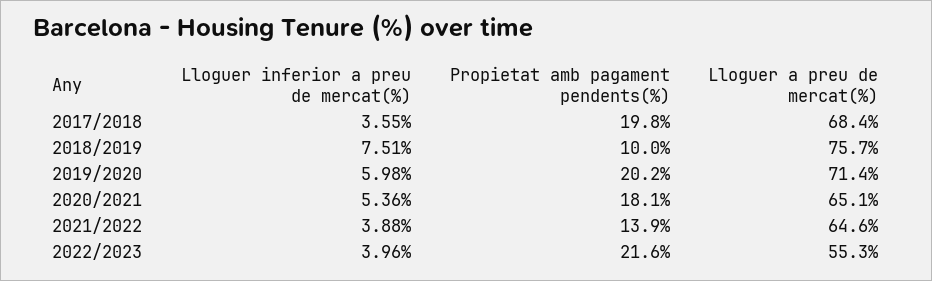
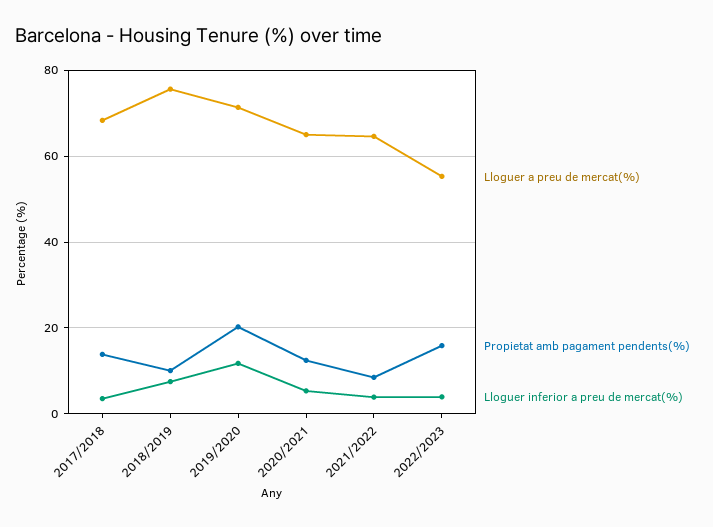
  {
    "Lloguer inferior a preu de mercat(%)": {
      "2017/2018": 3.55,
      "2018/2019": 7.51,
-     "2019/2020": 5.98,
+     "2019/2020": 12,
      "2020/2021": 5.36,
      "2021/2022": 3.88,
      "2022/2023": 3.96
    },
    "Propietat amb pagament pendents(%)": {
-     "2017/2018": 19.8,
+     "2017/2018": 14,
      "2018/2019": 10,
      "2019/2020": 20.2,
-     "2020/2021": 18.1,
+     "2020/2021": 12,
-     "2021/2022": 13.9,
+     "2021/2022": 8,
-     "2022/2023": 21.6
+     "2022/2023": 16
    },
    "Lloguer a preu de mercat(%)": {
      "2017/2018": 68.4,
      "2018/2019": 75.7,
      "2019/2020": 71.4,
      "2020/2021": 65.1,
      "2021/2022": 64.6,
      "2022/2023": 55.3
    }
  }

